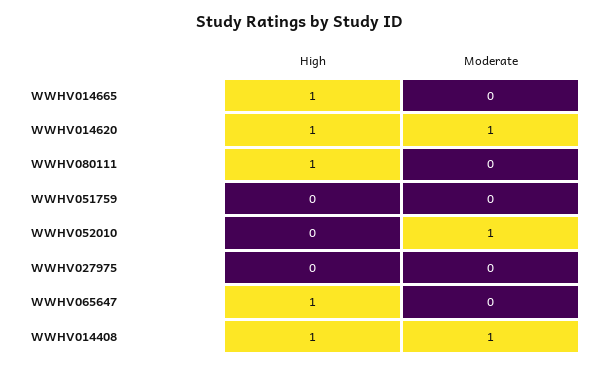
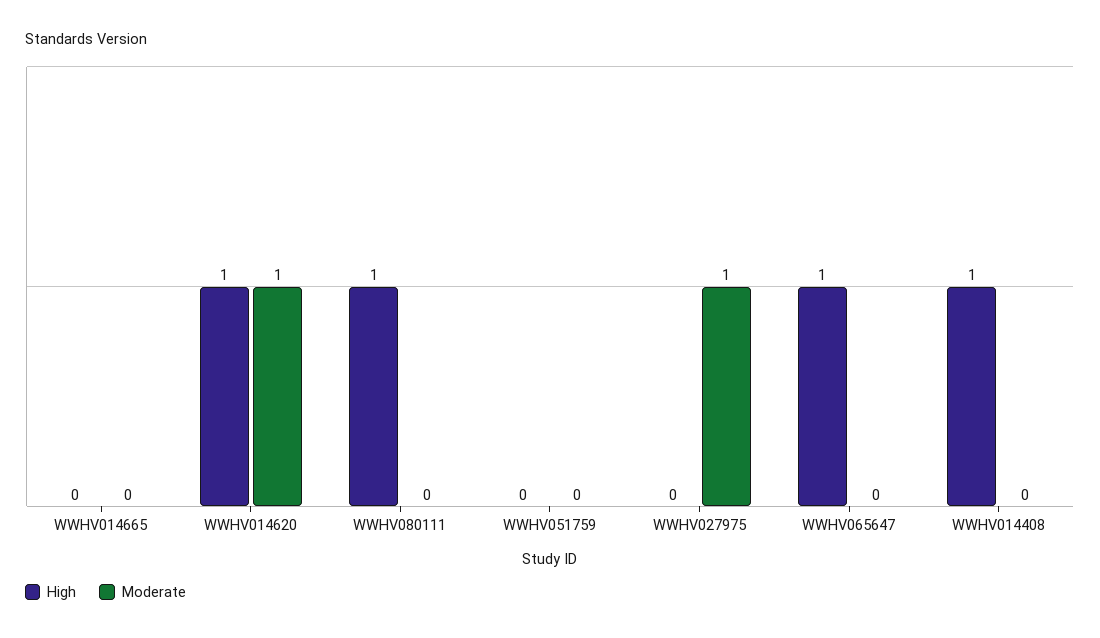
  {
    "High": {
-     "WWHV014665": 1,
+     "WWHV014665": 0,
      "WWHV014620": 1,
      "WWHV080111": 1,
      "WWHV051759": 0,
-     "WWHV052010": 0,
      "WWHV027975": 0,
      "WWHV065647": 1,
      "WWHV014408": 1
    },
    "Moderate": {
      "WWHV014665": 0,
      "WWHV014620": 1,
      "WWHV080111": 0,
      "WWHV051759": 0,
-     "WWHV052010": 1,
-     "WWHV027975": 0,
+     "WWHV027975": 1,
      "WWHV065647": 0,
-     "WWHV014408": 1
+     "WWHV014408": 0
    }
  }

